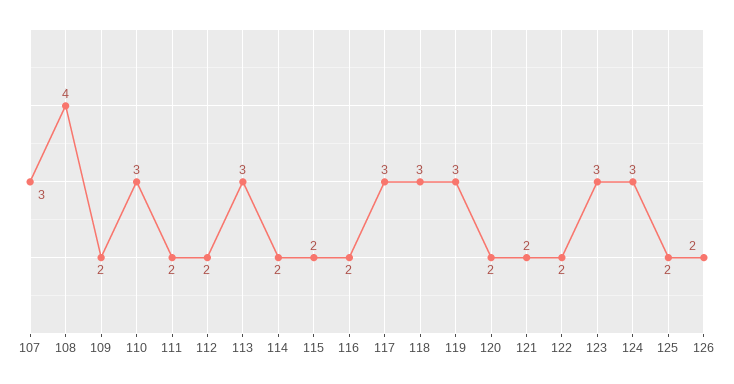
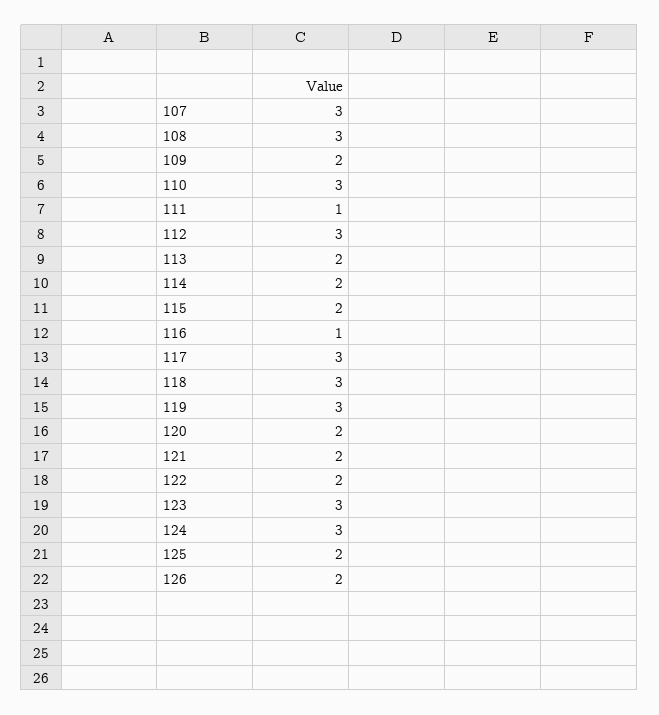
  {
    "107": 3,
-   "108": 4,
+   "108": 3,
    "109": 2,
    "110": 3,
-   "111": 2,
+   "111": 1,
-   "112": 2,
+   "112": 3,
-   "113": 3,
+   "113": 2,
    "114": 2,
    "115": 2,
-   "116": 2,
+   "116": 1,
    "117": 3,
    "118": 3,
    "119": 3,
    "120": 2,
    "121": 2,
    "122": 2,
    "123": 3,
    "124": 3,
    "125": 2,
    "126": 2
  }

